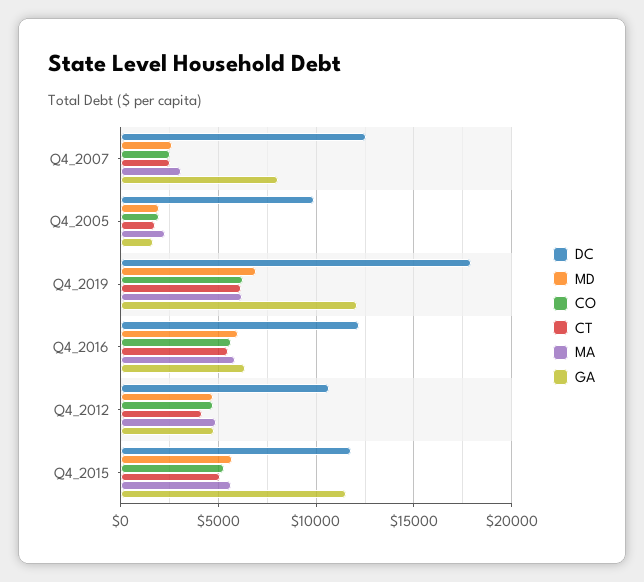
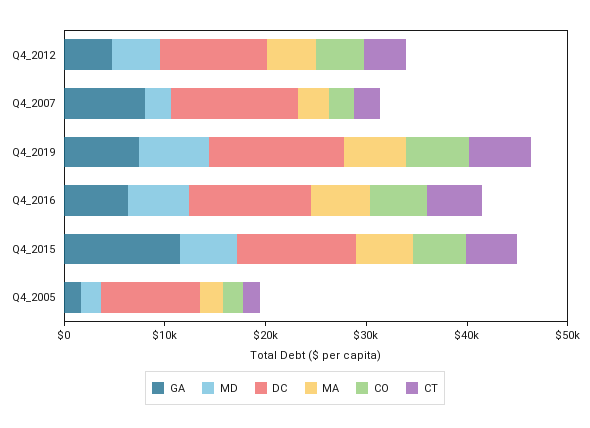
  {
    "DC": {
      "Q4_2007": 12500,
      "Q4_2005": 10000,
-     "Q4_2019": 18000,
+     "Q4_2019": 14000,
      "Q4_2016": 12000,
      "Q4_2012": 10500,
      "Q4_2015": 12000
    },
    "MD": {
      "Q4_2007": 2500,
      "Q4_2005": 2000,
      "Q4_2019": 7000,
      "Q4_2016": 6000,
      "Q4_2012": 4500,
      "Q4_2015": 5500
    },
    "CO": {
      "Q4_2007": 2500,
      "Q4_2005": 2000,
      "Q4_2019": 6000,
      "Q4_2016": 5500,
      "Q4_2012": 4500,
      "Q4_2015": 5500
    },
    "CT": {
      "Q4_2007": 2500,
      "Q4_2005": 2000,
      "Q4_2019": 6000,
      "Q4_2016": 5500,
      "Q4_2012": 4000,
      "Q4_2015": 5000
    },
    "MA": {
      "Q4_2007": 3000,
      "Q4_2005": 2500,
      "Q4_2019": 6000,
      "Q4_2016": 6000,
      "Q4_2012": 5000,
      "Q4_2015": 5500
    },
    "GA": {
      "Q4_2007": 8000,
      "Q4_2005": 1500,
-     "Q4_2019": 12000,
+     "Q4_2019": 8000,
      "Q4_2016": 6500,
      "Q4_2012": 5000,
      "Q4_2015": 11500
    }
  }

